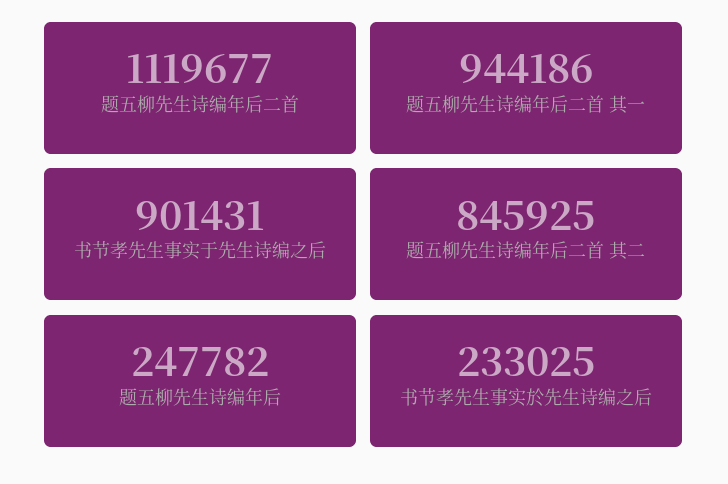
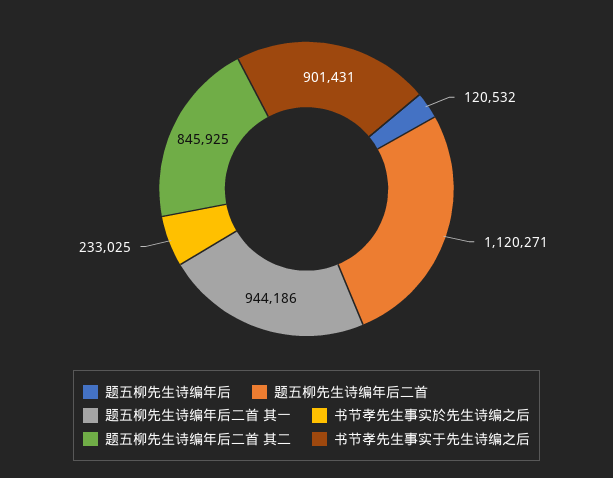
  {
-   "题五柳先生诗编年后二首": 1119677,
+   "题五柳先生诗编年后二首": 1120271,
    "题五柳先生诗编年后二首 其一": 944186,
    "书节孝先生事实于先生诗编之后": 901431,
    "题五柳先生诗编年后二首 其二": 845925,
-   "题五柳先生诗编年后": 247782,
+   "题五柳先生诗编年后": 120532,
    "书节孝先生事实於先生诗编之后": 233025
  }

